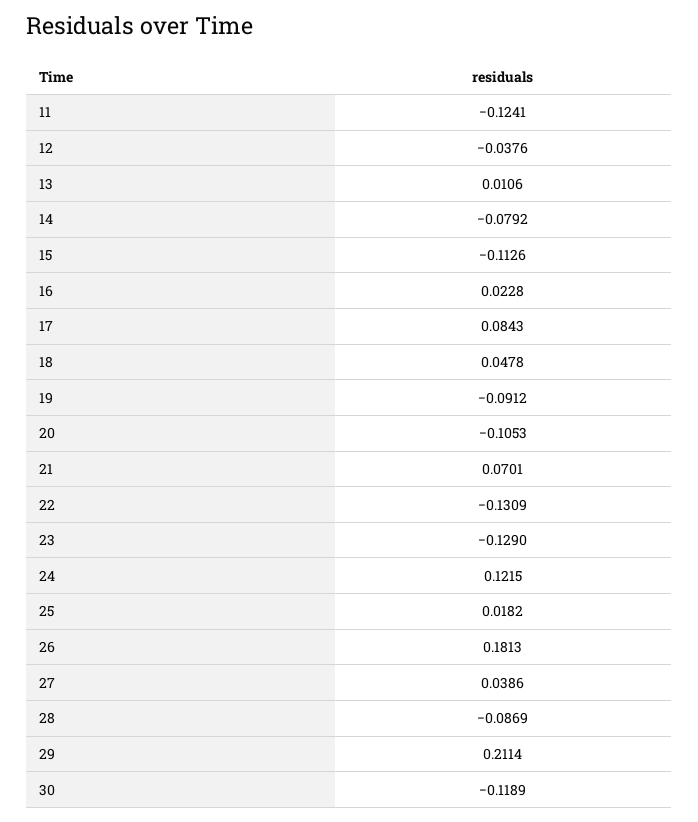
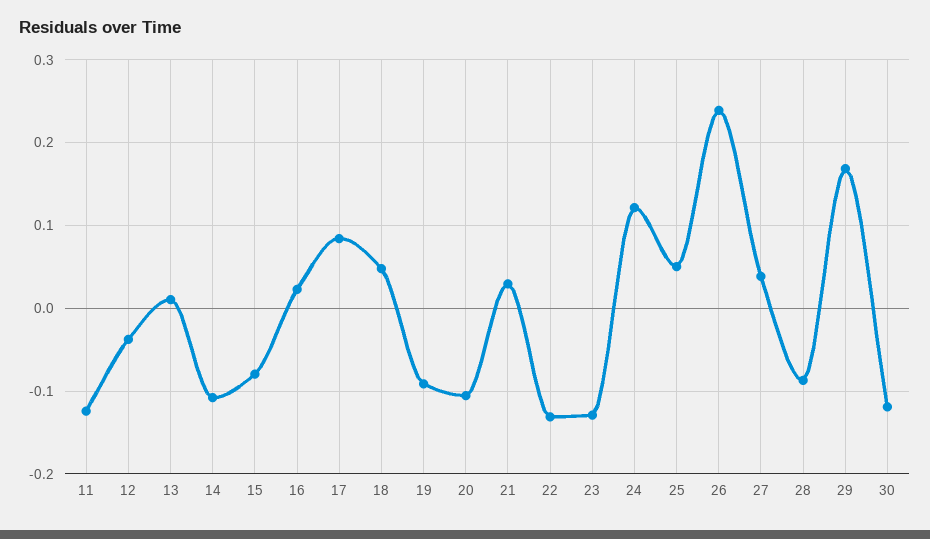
  {
    "11": -0.1241,
    "12": -0.0376,
    "13": 0.0106,
-   "14": -0.0792,
+   "14": -0.11,
-   "15": -0.1126,
+   "15": -0.08,
    "16": 0.0228,
    "17": 0.0843,
    "18": 0.0478,
    "19": -0.0912,
    "20": -0.1053,
-   "21": 0.0701,
+   "21": 0.03,
    "22": -0.1309,
    "23": -0.129,
    "24": 0.1215,
-   "25": 0.0182,
+   "25": 0.05,
-   "26": 0.1813,
+   "26": 0.24,
    "27": 0.0386,
    "28": -0.0869,
-   "29": 0.2114,
+   "29": 0.17,
    "30": -0.1189
  }

